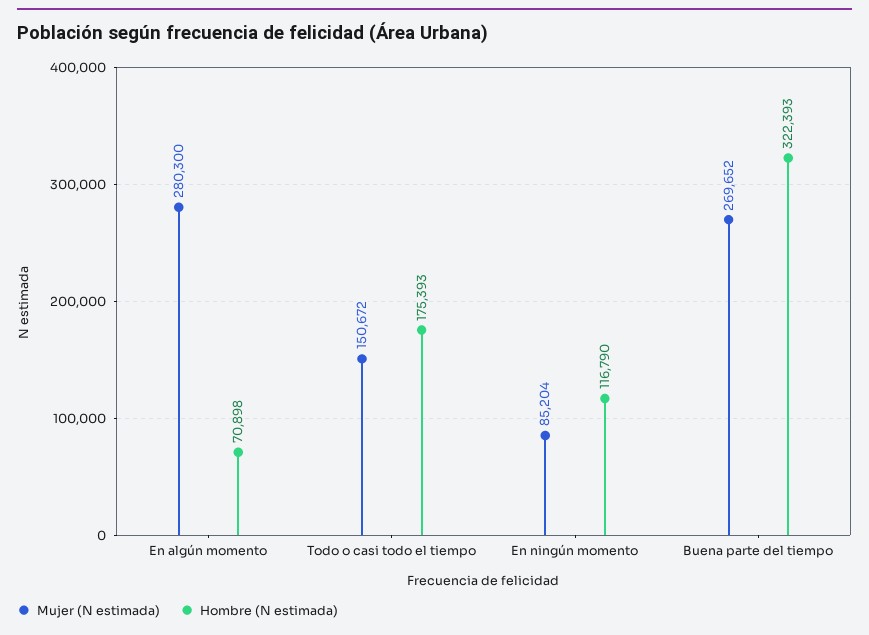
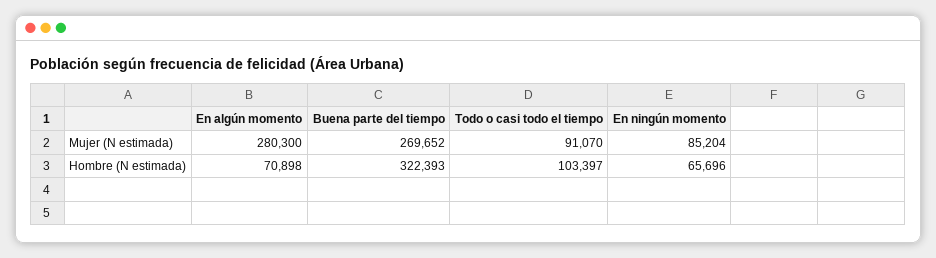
  {
    "Mujer (N estimada)": {
      "En algún momento": 280300,
-     "Todo o casi todo el tiempo": 150672,
+     "Todo o casi todo el tiempo": 91070,
      "En ningún momento": 85204,
      "Buena parte del tiempo": 269652
    },
    "Hombre (N estimada)": {
      "En algún momento": 70898,
-     "Todo o casi todo el tiempo": 175393,
+     "Todo o casi todo el tiempo": 103397,
-     "En ningún momento": 116790,
+     "En ningún momento": 65696,
      "Buena parte del tiempo": 322393
    }
  }

